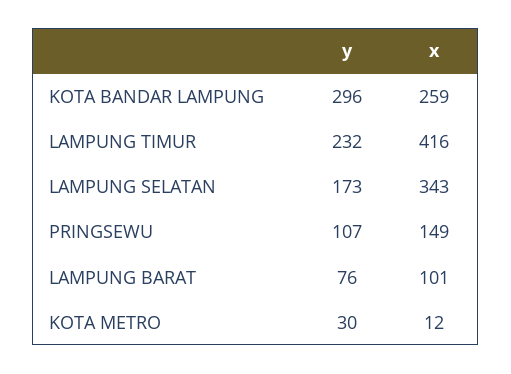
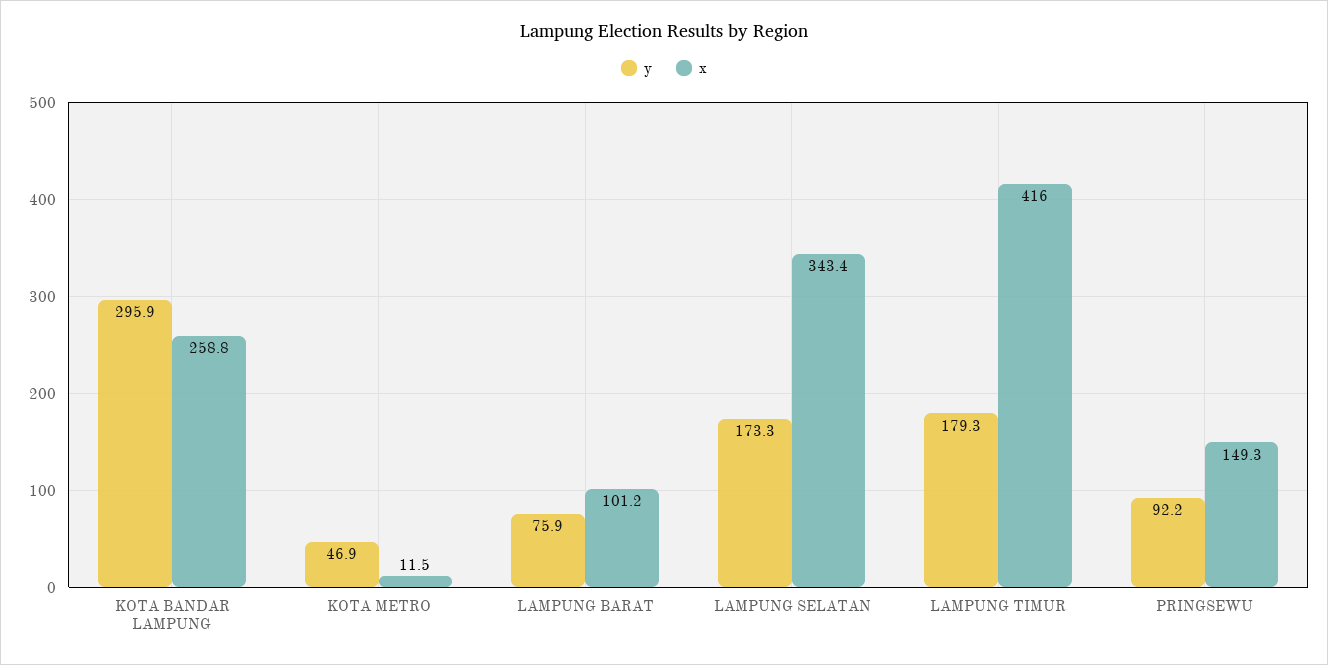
  {
    "y": {
      "KOTA BANDAR LAMPUNG": 295.9,
-     "LAMPUNG TIMUR": 232,
+     "LAMPUNG TIMUR": 179.3,
      "LAMPUNG SELATAN": 173.3,
-     "PRINGSEWU": 107,
+     "PRINGSEWU": 92.2,
      "LAMPUNG BARAT": 75.9,
-     "KOTA METRO": 30
+     "KOTA METRO": 46.9
    },
    "x": {
      "KOTA BANDAR LAMPUNG": 258.8,
      "LAMPUNG TIMUR": 416,
      "LAMPUNG SELATAN": 343.4,
      "PRINGSEWU": 149.3,
      "LAMPUNG BARAT": 101.2,
      "KOTA METRO": 11.5
    }
  }

